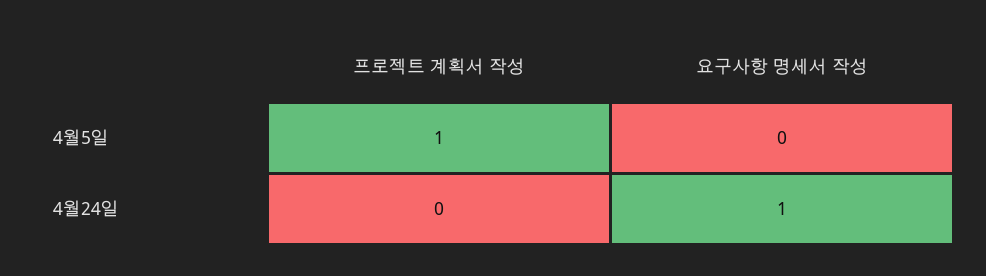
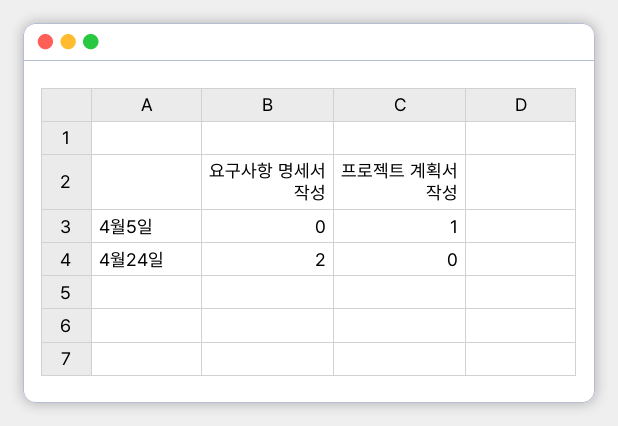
  {
    "프로젝트 계획서 작성": {
      "4월5일": 1,
      "4월24일": 0
    },
    "요구사항 명세서 작성": {
      "4월5일": 0,
-     "4월24일": 1
+     "4월24일": 2
    }
  }

